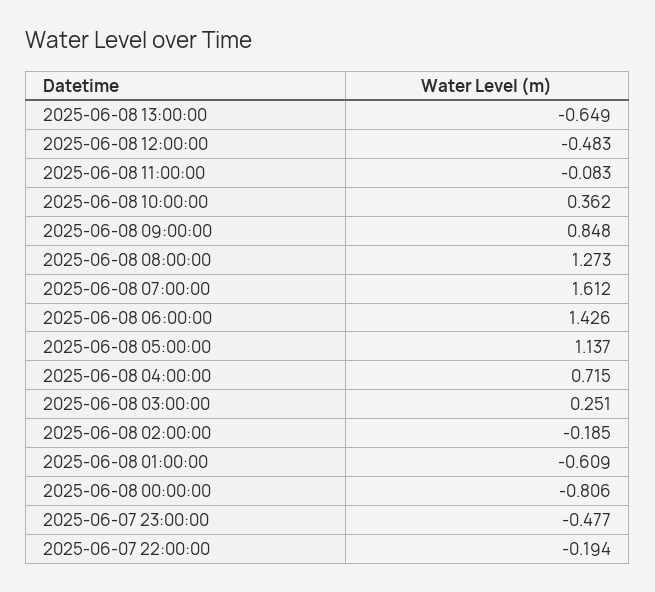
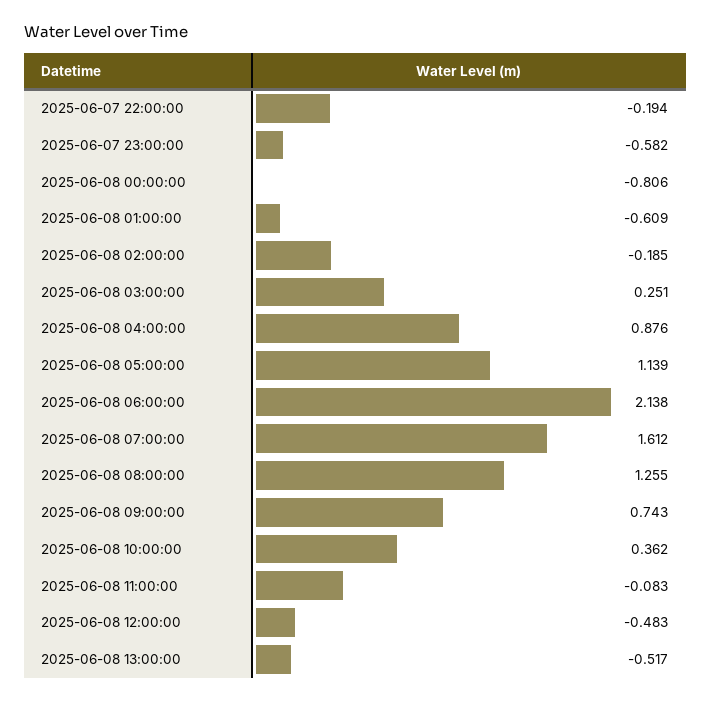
  {
-   "2025-06-08 13:00:00": -0.649,
+   "2025-06-08 13:00:00": -0.517,
    "2025-06-08 12:00:00": -0.483,
    "2025-06-08 11:00:00": -0.083,
    "2025-06-08 10:00:00": 0.362,
-   "2025-06-08 09:00:00": 0.848,
+   "2025-06-08 09:00:00": 0.743,
-   "2025-06-08 08:00:00": 1.273,
+   "2025-06-08 08:00:00": 1.255,
    "2025-06-08 07:00:00": 1.612,
-   "2025-06-08 06:00:00": 1.426,
+   "2025-06-08 06:00:00": 2.138,
-   "2025-06-08 05:00:00": 1.137,
+   "2025-06-08 05:00:00": 1.139,
-   "2025-06-08 04:00:00": 0.715,
+   "2025-06-08 04:00:00": 0.876,
    "2025-06-08 03:00:00": 0.251,
    "2025-06-08 02:00:00": -0.185,
    "2025-06-08 01:00:00": -0.609,
    "2025-06-08 00:00:00": -0.806,
-   "2025-06-07 23:00:00": -0.477,
+   "2025-06-07 23:00:00": -0.582,
    "2025-06-07 22:00:00": -0.194
  }

